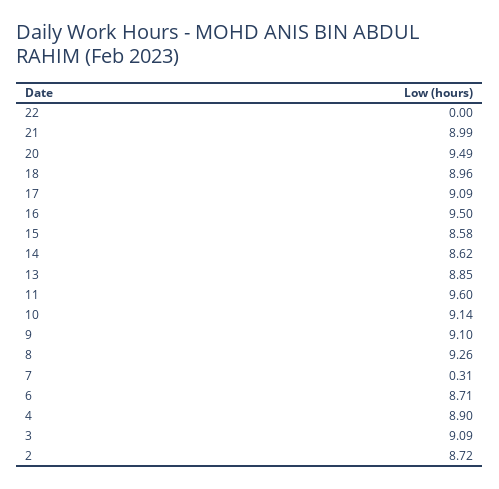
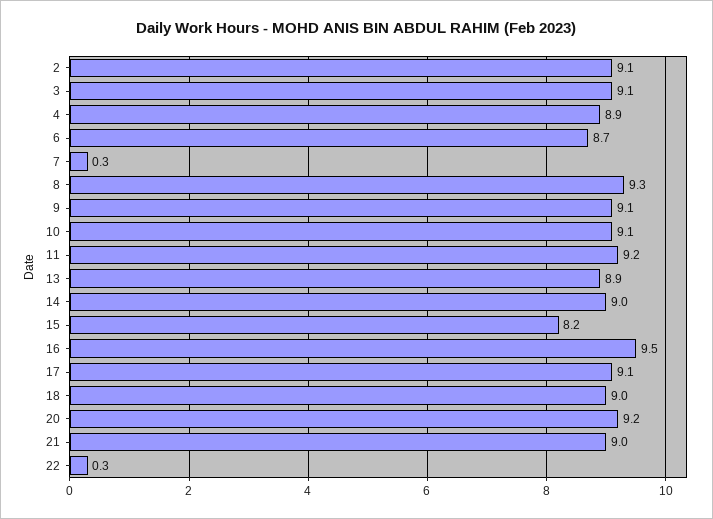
  {
-   "22": 0,
+   "22": 0.3,
    "21": 8.99,
-   "20": 9.49,
+   "20": 9.2,
    "18": 8.96,
    "17": 9.09,
    "16": 9.5,
-   "15": 8.58,
+   "15": 8.2,
-   "14": 8.62,
+   "14": 9,
    "13": 8.85,
-   "11": 9.6,
+   "11": 9.2,
    "10": 9.14,
    "9": 9.1,
    "8": 9.26,
    "7": 0.31,
    "6": 8.71,
    "4": 8.9,
    "3": 9.09,
-   "2": 8.72
+   "2": 9.1
  }

